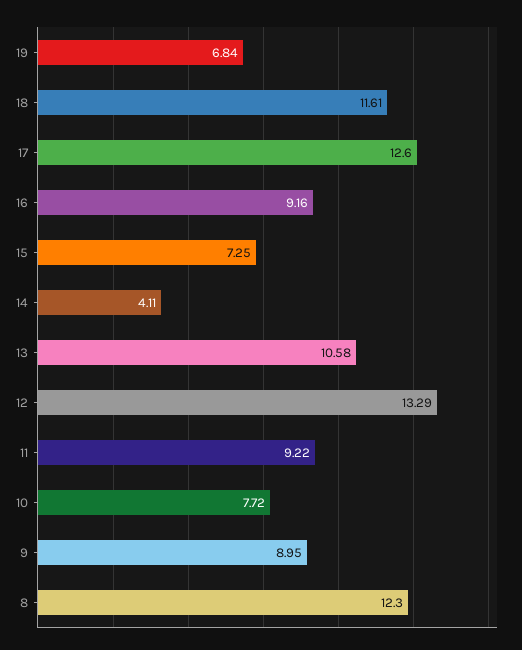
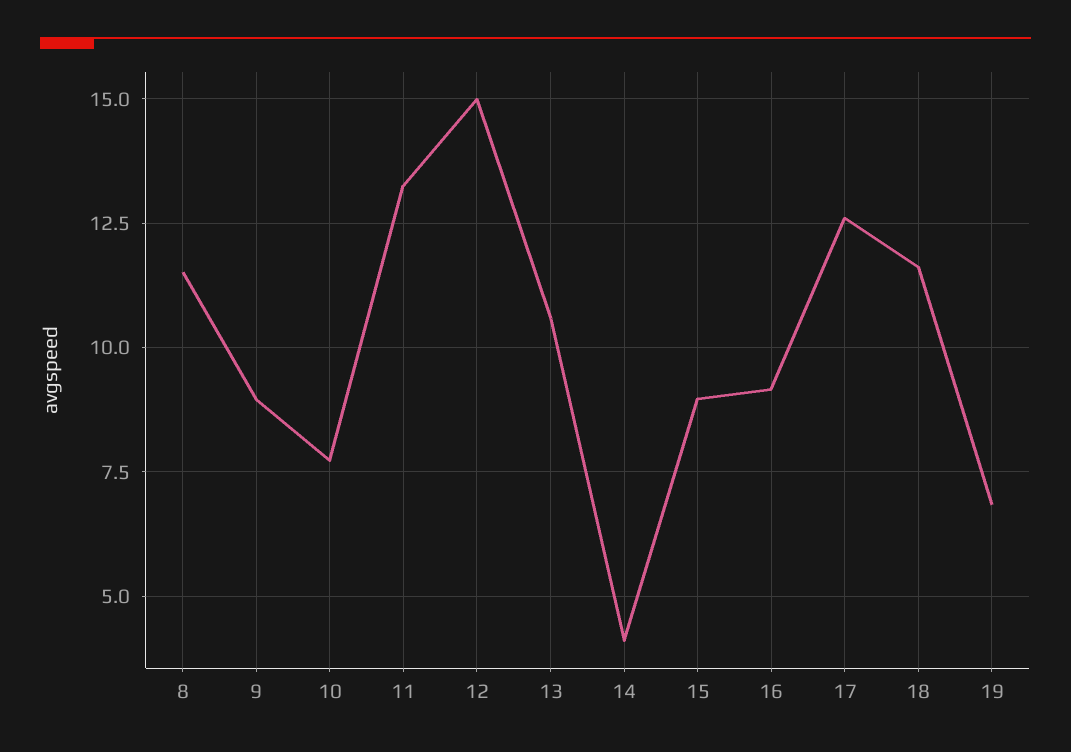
  {
    "19": 6.84,
    "18": 11.61,
    "17": 12.6,
    "16": 9.16,
-   "15": 7.25,
+   "15": 9,
    "14": 4.11,
    "13": 10.58,
-   "12": 13.29,
+   "12": 15,
-   "11": 9.22,
+   "11": 13.25,
    "10": 7.72,
    "9": 8.95,
-   "8": 12.3
+   "8": 11.5
  }

